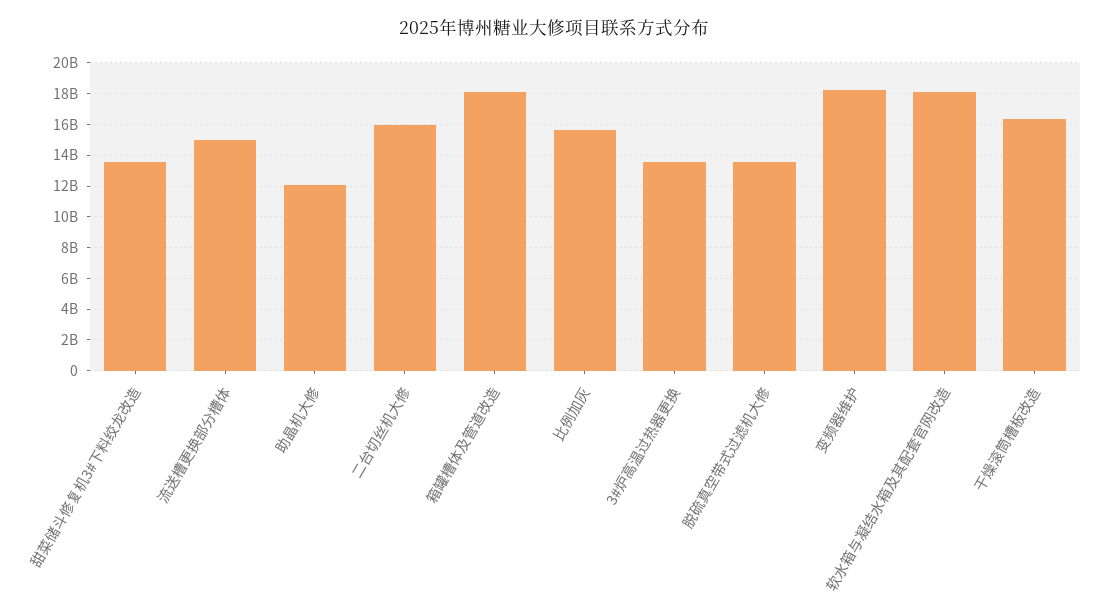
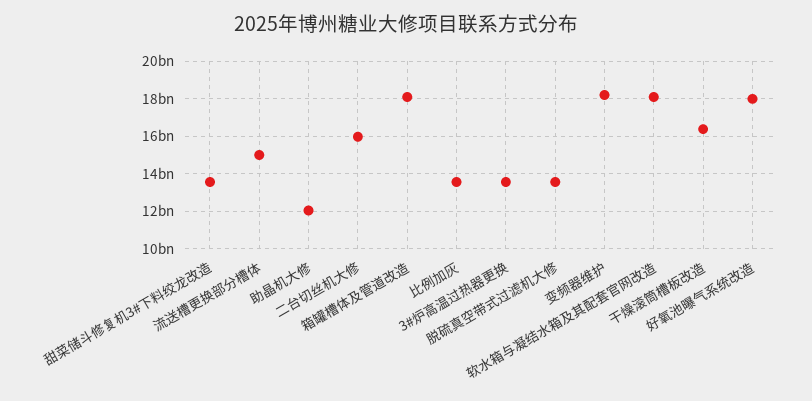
  {
    "甜菜储斗修复机3#下料绞龙改造": 13500000000,
    "流送槽更换部分槽体": 15000000000,
    "助晶机大修": 12000000000,
    "二台切丝机大修": 16000000000,
    "箱罐槽体及管道改造": 18000000000,
-   "比例加灰": 15500000000,
+   "比例加灰": 13500000000,
    "3#炉高温过热器更换": 13500000000,
    "脱硫真空带式过滤机大修": 13500000000,
    "变频器维护": 18000000000,
    "软水箱与凝结水箱及其配套官网改造": 18000000000,
-   "干燥滚筒槽板改造": 16500000000
+   "干燥滚筒槽板改造": 16500000000,
+   "好氧池曝气系统改造": 18000000000
  }

